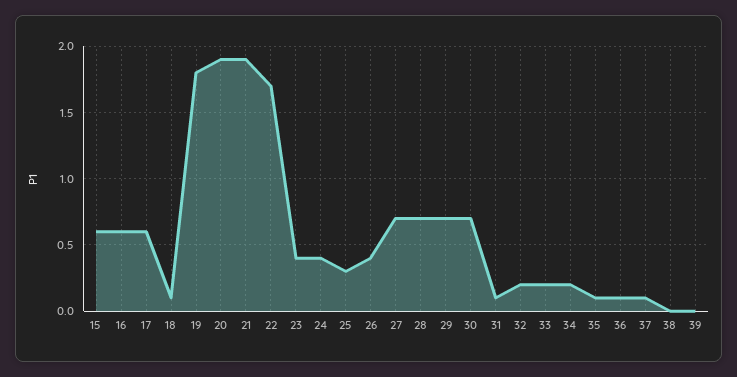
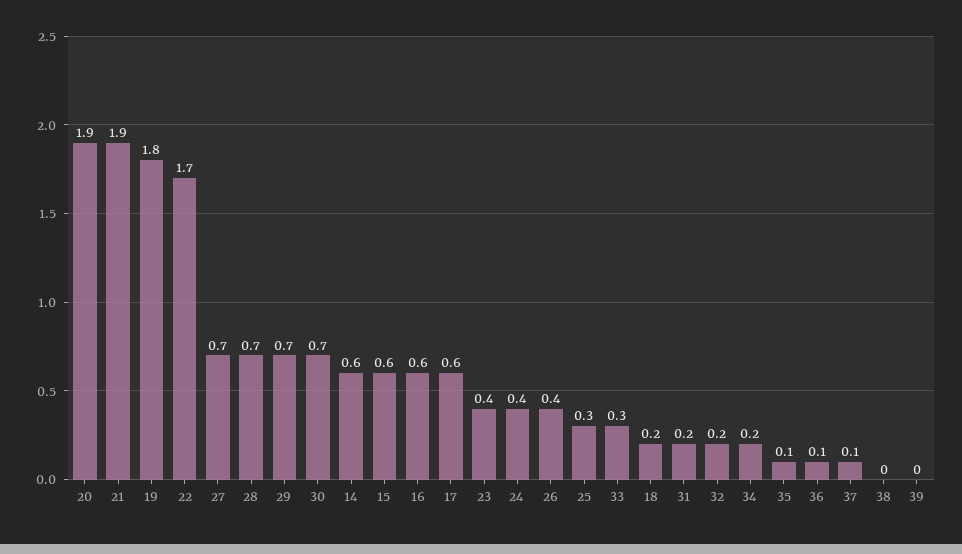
  {
    "15": 0.6,
    "16": 0.6,
    "17": 0.6,
-   "18": 0.1,
+   "18": 0.2,
    "19": 1.8,
    "20": 1.9,
    "21": 1.9,
    "22": 1.7,
    "23": 0.4,
    "24": 0.4,
    "25": 0.3,
    "26": 0.4,
    "27": 0.7,
    "28": 0.7,
    "29": 0.7,
    "30": 0.7,
-   "31": 0.1,
+   "31": 0.2,
    "32": 0.2,
-   "33": 0.2,
+   "33": 0.3,
    "34": 0.2,
    "35": 0.1,
    "36": 0.1,
    "37": 0.1,
    "38": 0,
-   "39": 0
+   "39": 0,
+   "14": 0.6
  }

